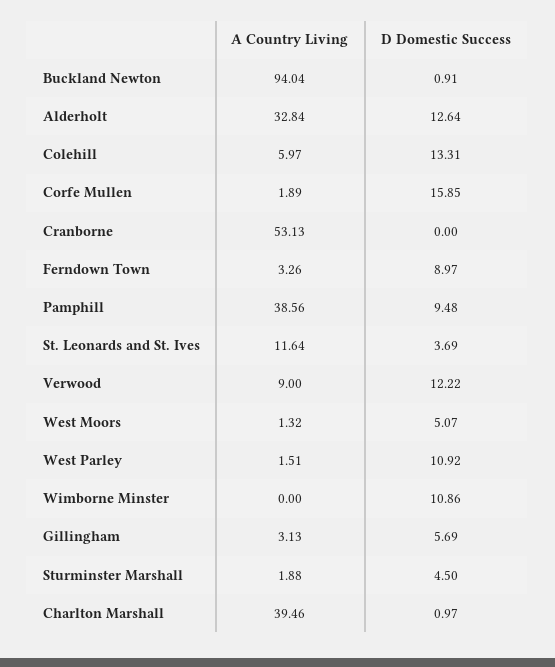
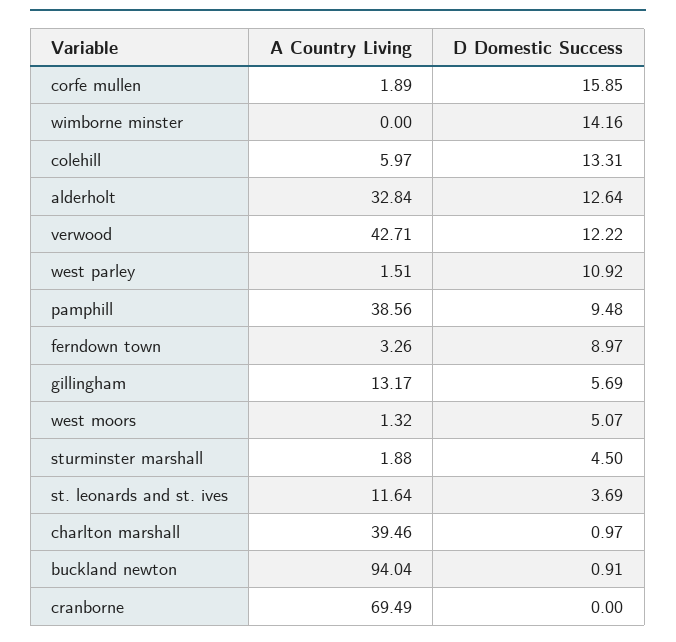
  {
    "A Country Living": {
      "Buckland Newton": 94.04,
      "Alderholt": 32.84,
      "Colehill": 5.97,
      "Corfe Mullen": 1.89,
-     "Cranborne": 53.13,
+     "Cranborne": 69.49,
      "Ferndown Town": 3.26,
      "Pamphill": 38.56,
      "St. Leonards and St. Ives": 11.64,
-     "Verwood": 9,
+     "Verwood": 42.71,
      "West Moors": 1.32,
      "West Parley": 1.51,
      "Wimborne Minster": 0,
-     "Gillingham": 3.13,
+     "Gillingham": 13.17,
      "Sturminster Marshall": 1.88,
      "Charlton Marshall": 39.46
    },
    "D Domestic Success": {
      "Buckland Newton": 0.91,
      "Alderholt": 12.64,
      "Colehill": 13.31,
      "Corfe Mullen": 15.85,
      "Cranborne": 0,
      "Ferndown Town": 8.97,
      "Pamphill": 9.48,
      "St. Leonards and St. Ives": 3.69,
      "Verwood": 12.22,
      "West Moors": 5.07,
      "West Parley": 10.92,
-     "Wimborne Minster": 10.86,
+     "Wimborne Minster": 14.16,
      "Gillingham": 5.69,
      "Sturminster Marshall": 4.5,
      "Charlton Marshall": 0.97
    }
  }

